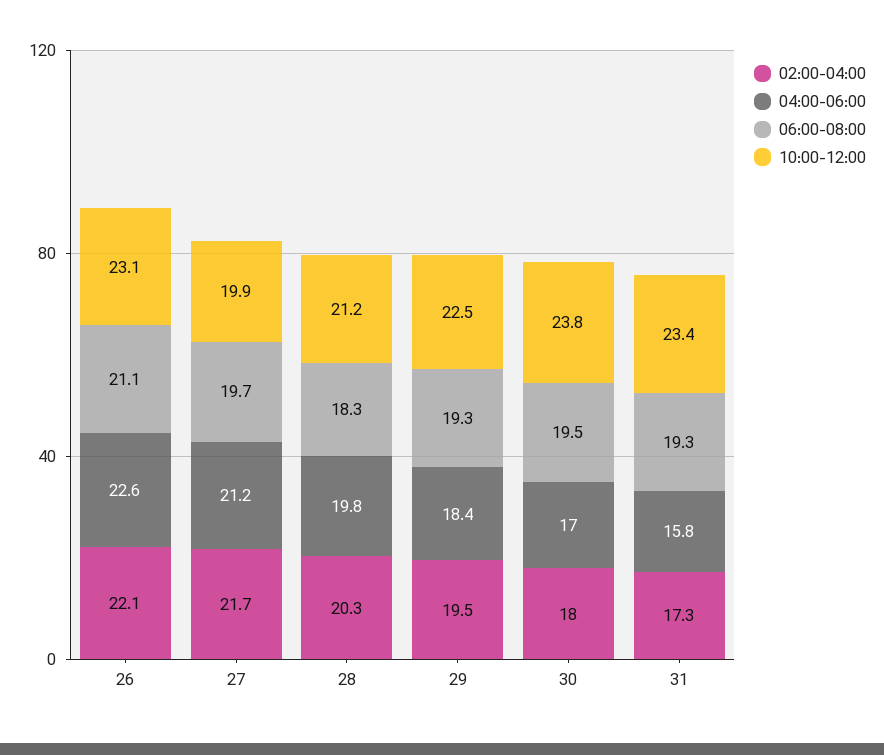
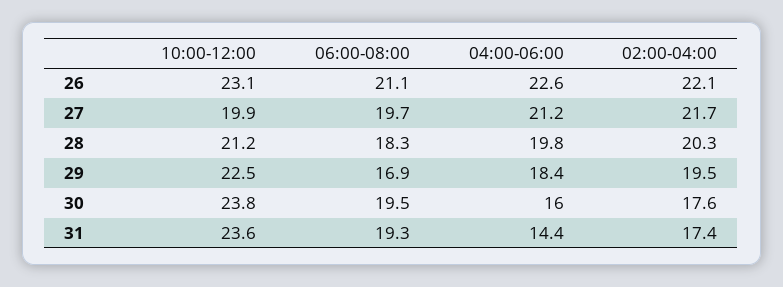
  {
    "02:00-04:00": {
      "26": 22.1,
      "27": 21.7,
      "28": 20.3,
      "29": 19.5,
-     "30": 18,
+     "30": 17.6,
-     "31": 17.3
+     "31": 17.4
    },
    "04:00-06:00": {
      "26": 22.6,
      "27": 21.2,
      "28": 19.8,
      "29": 18.4,
-     "30": 17,
+     "30": 16,
-     "31": 15.8
+     "31": 14.4
    },
    "06:00-08:00": {
      "26": 21.1,
      "27": 19.7,
      "28": 18.3,
-     "29": 19.3,
+     "29": 16.9,
      "30": 19.5,
      "31": 19.3
    },
    "10:00-12:00": {
      "26": 23.1,
      "27": 19.9,
      "28": 21.2,
      "29": 22.5,
      "30": 23.8,
-     "31": 23.4
+     "31": 23.6
    }
  }

